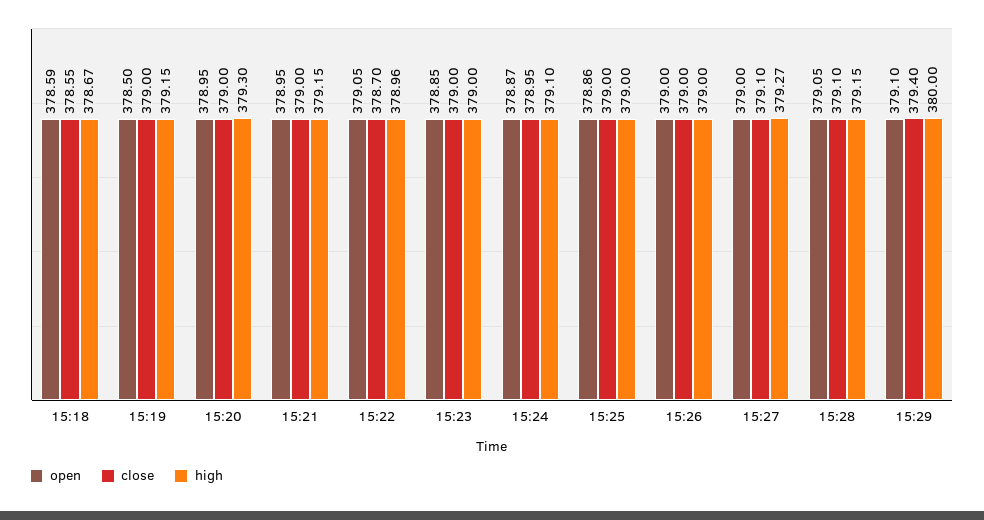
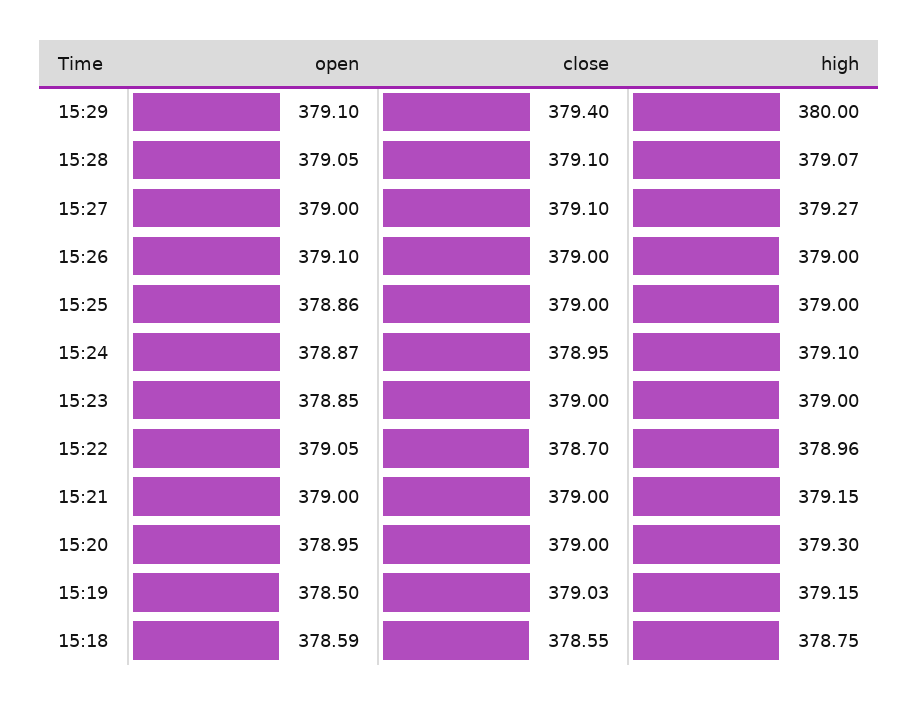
  {
    "open": {
      "15:18": 378.59,
      "15:19": 378.5,
      "15:20": 378.95,
-     "15:21": 378.95,
+     "15:21": 379,
      "15:22": 379.05,
      "15:23": 378.85,
      "15:24": 378.87,
      "15:25": 378.86,
-     "15:26": 379,
+     "15:26": 379.1,
      "15:27": 379,
      "15:28": 379.05,
      "15:29": 379.1
    },
    "close": {
      "15:18": 378.55,
-     "15:19": 379,
+     "15:19": 379.03,
      "15:20": 379,
      "15:21": 379,
      "15:22": 378.7,
      "15:23": 379,
      "15:24": 378.95,
      "15:25": 379,
      "15:26": 379,
      "15:27": 379.1,
      "15:28": 379.1,
      "15:29": 379.4
    },
    "high": {
-     "15:18": 378.67,
+     "15:18": 378.75,
      "15:19": 379.15,
      "15:20": 379.3,
      "15:21": 379.15,
      "15:22": 378.96,
      "15:23": 379,
      "15:24": 379.1,
      "15:25": 379,
      "15:26": 379,
      "15:27": 379.27,
-     "15:28": 379.15,
+     "15:28": 379.07,
      "15:29": 380
    }
  }

